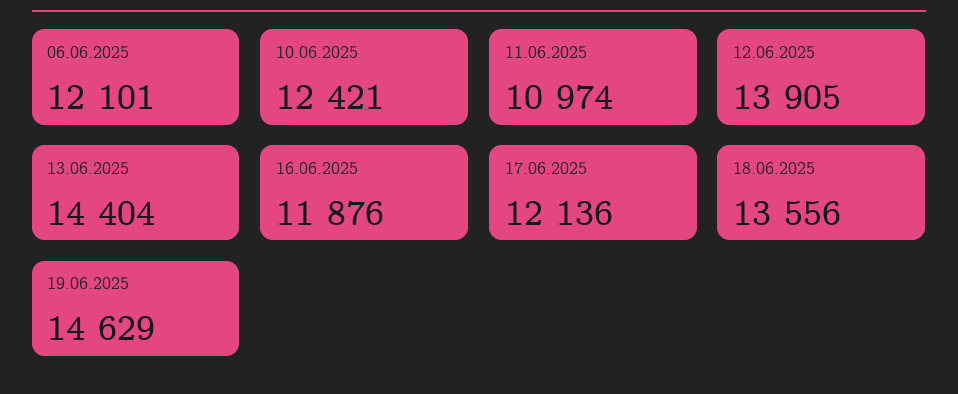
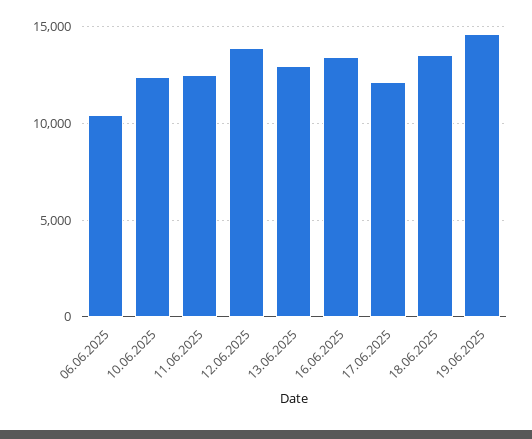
  {
-   "06.06.2025": 12101,
+   "06.06.2025": 10500,
    "10.06.2025": 12421,
-   "11.06.2025": 10974,
+   "11.06.2025": 12500,
    "12.06.2025": 13905,
-   "13.06.2025": 14404,
+   "13.06.2025": 13000,
-   "16.06.2025": 11876,
+   "16.06.2025": 13500,
    "17.06.2025": 12136,
    "18.06.2025": 13556,
    "19.06.2025": 14629
  }

